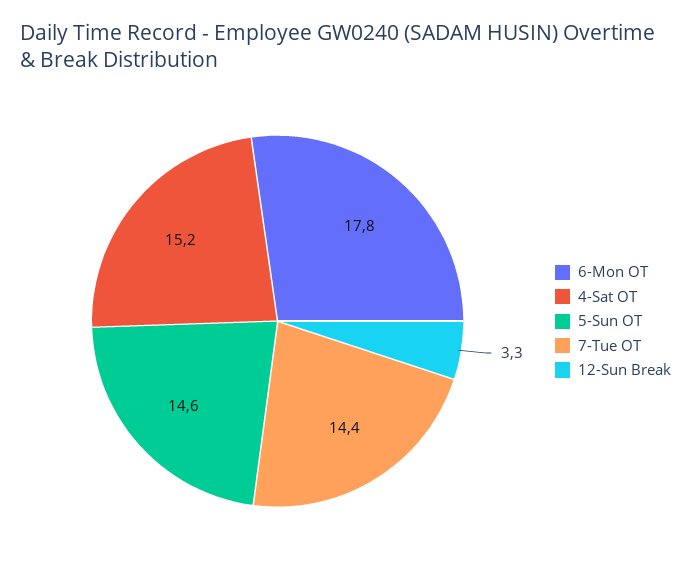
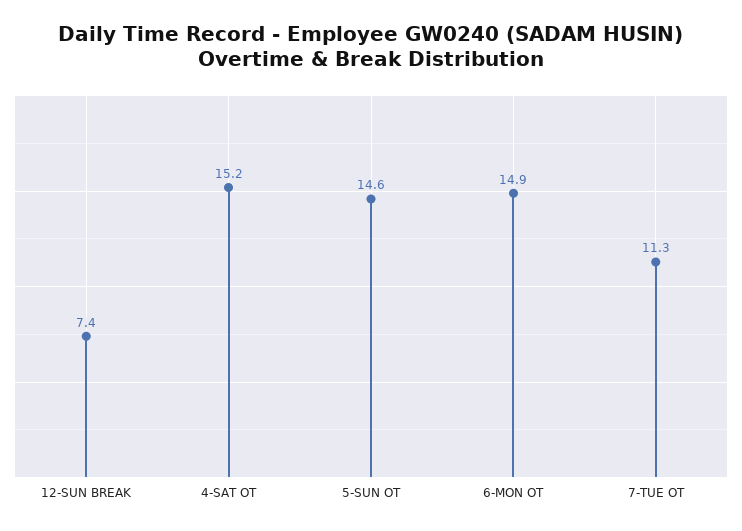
  {
-   "6-Mon OT": 17.8,
+   "6-Mon OT": 14.9,
    "4-Sat OT": 15.2,
    "5-Sun OT": 14.6,
-   "7-Tue OT": 14.4,
+   "7-Tue OT": 11.3,
-   "12-Sun Break": 3.3
+   "12-Sun Break": 7.4
  }

